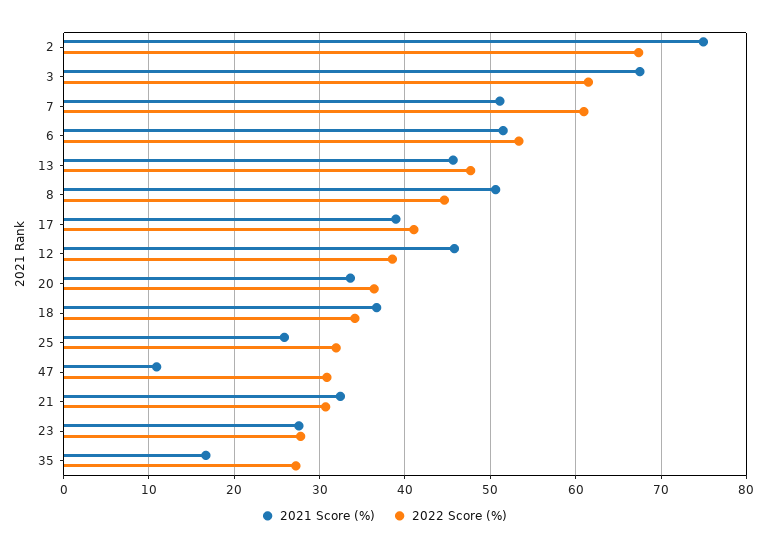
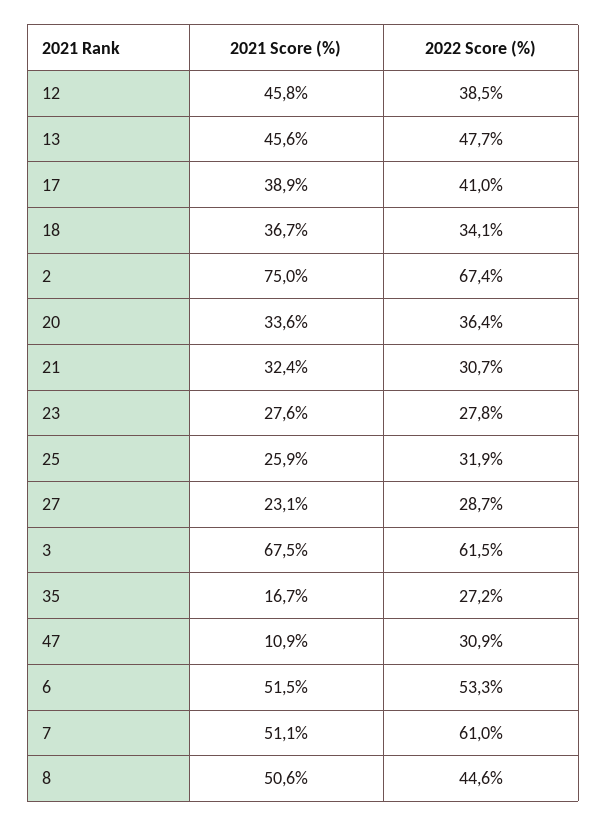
  {
    "2021 Score (%)": {
      "2": 75,
      "3": 67.5,
      "7": 51.1,
      "6": 51.5,
      "13": 45.6,
      "8": 50.6,
      "17": 38.9,
      "12": 45.8,
      "20": 33.6,
      "18": 36.7,
      "25": 25.9,
      "47": 10.9,
      "21": 32.4,
      "23": 27.6,
-     "35": 16.7
+     "35": 16.7,
+     "27": 23.1
    },
    "2022 Score (%)": {
      "2": 67.4,
      "3": 61.5,
      "7": 61,
      "6": 53.3,
      "13": 47.7,
      "8": 44.6,
      "17": 41,
      "12": 38.5,
      "20": 36.4,
      "18": 34.1,
      "25": 31.9,
      "47": 30.9,
      "21": 30.7,
      "23": 27.8,
-     "35": 27.2
+     "35": 27.2,
+     "27": 28.7
    }
  }

